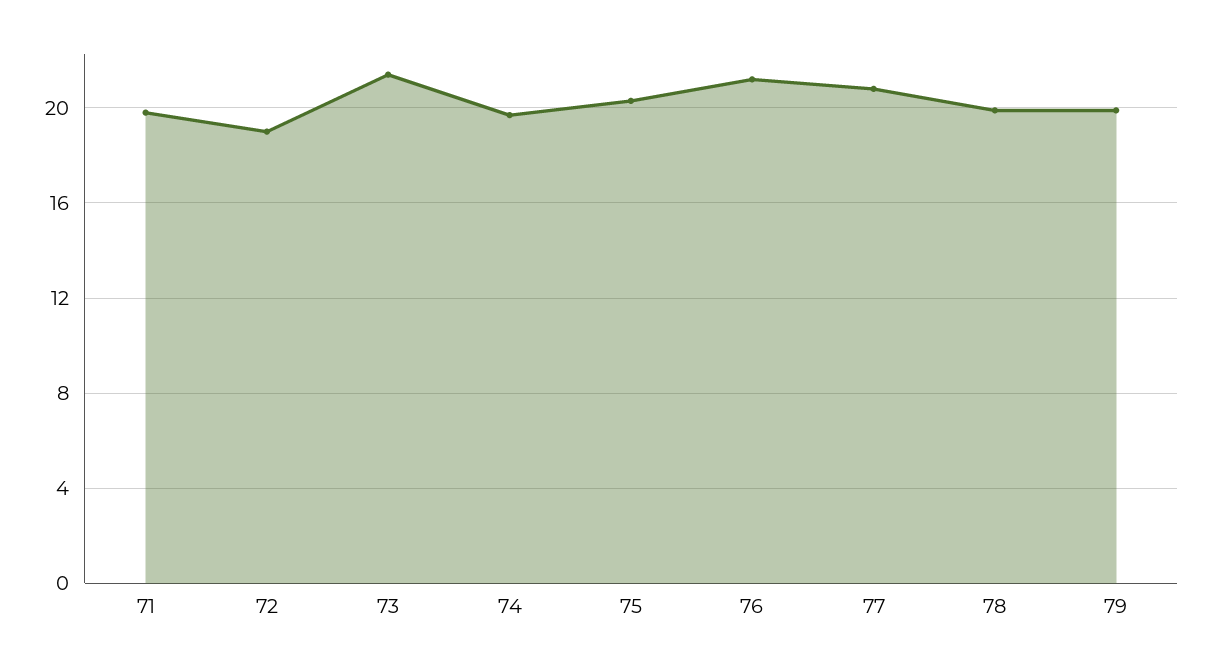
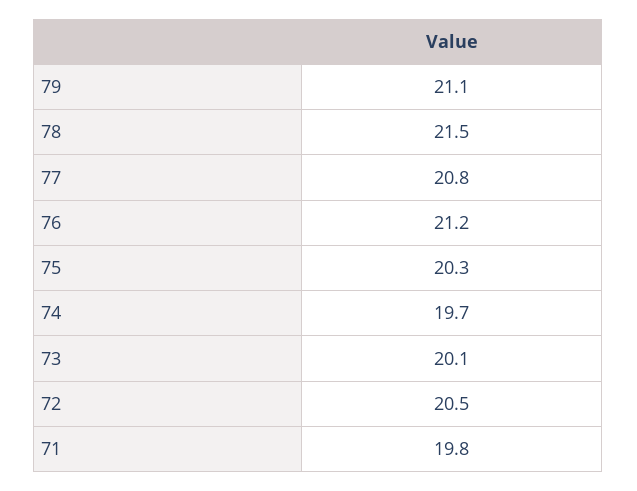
  {
    "71": 19.8,
-   "72": 19,
+   "72": 20.5,
-   "73": 21.5,
+   "73": 20.1,
    "74": 19.7,
    "75": 20.3,
    "76": 21.2,
    "77": 20.8,
-   "78": 20,
+   "78": 21.5,
-   "79": 20
+   "79": 21.1
  }

